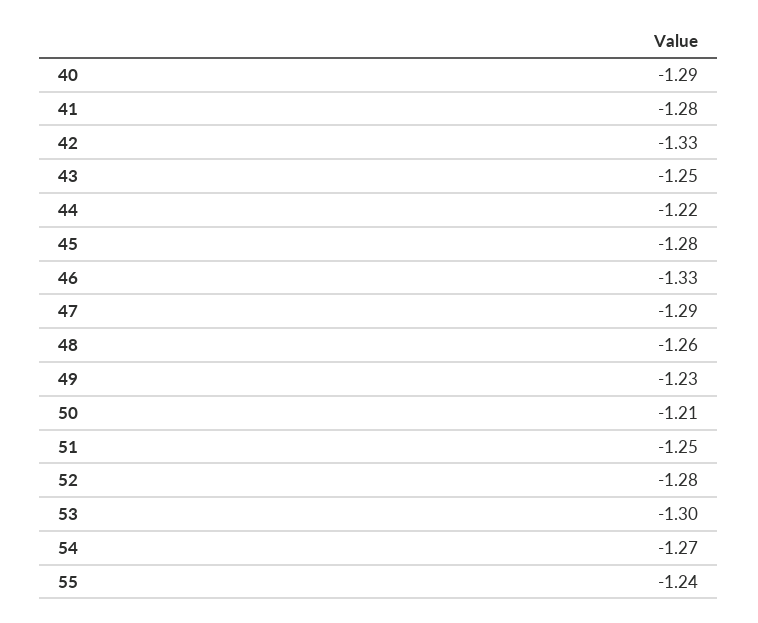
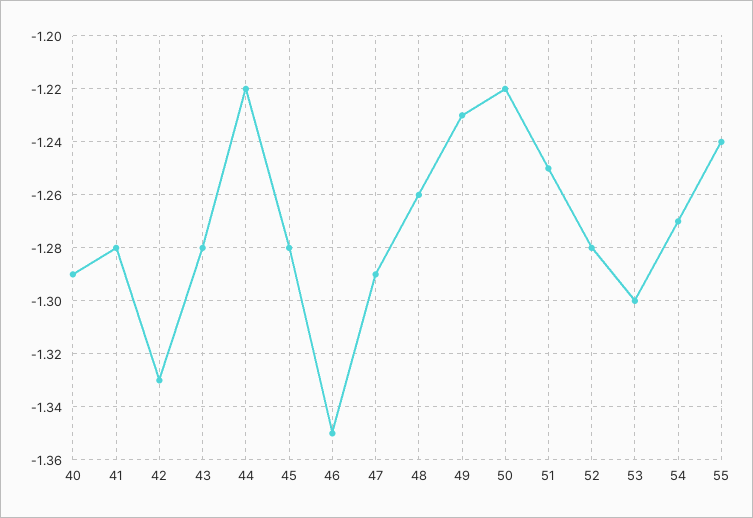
  {
    "40": -1.29,
    "41": -1.28,
    "42": -1.33,
-   "43": -1.25,
+   "43": -1.28,
    "44": -1.22,
    "45": -1.28,
-   "46": -1.33,
+   "46": -1.35,
    "47": -1.29,
    "48": -1.26,
    "49": -1.23,
-   "50": -1.21,
+   "50": -1.22,
    "51": -1.25,
    "52": -1.28,
    "53": -1.3,
    "54": -1.27,
    "55": -1.24
  }

